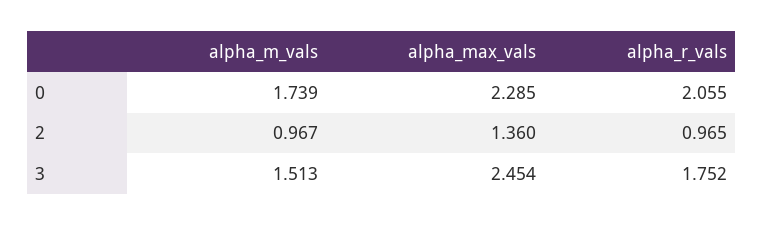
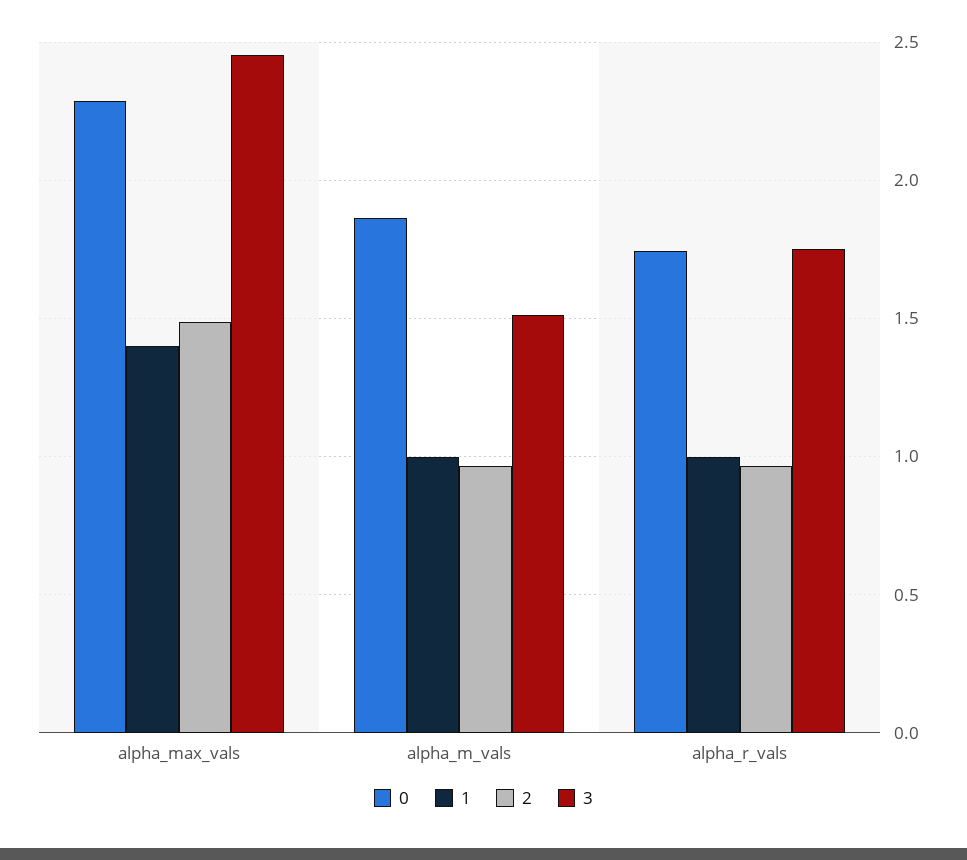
  {
    "0": {
-     "alpha_m_vals": 1.739,
+     "alpha_m_vals": 1.85,
      "alpha_max_vals": 2.285,
-     "alpha_r_vals": 2.055
+     "alpha_r_vals": 1.75
    },
    "2": {
      "alpha_m_vals": 0.967,
-     "alpha_max_vals": 1.36,
+     "alpha_max_vals": 1.5,
      "alpha_r_vals": 0.965
    },
    "3": {
      "alpha_m_vals": 1.513,
      "alpha_max_vals": 2.454,
      "alpha_r_vals": 1.752
-   }
+   },
+   "1": {
+     "alpha_max_vals": 1.4,
+     "alpha_m_vals": 1,
+     "alpha_r_vals": 1
+   }
  }

